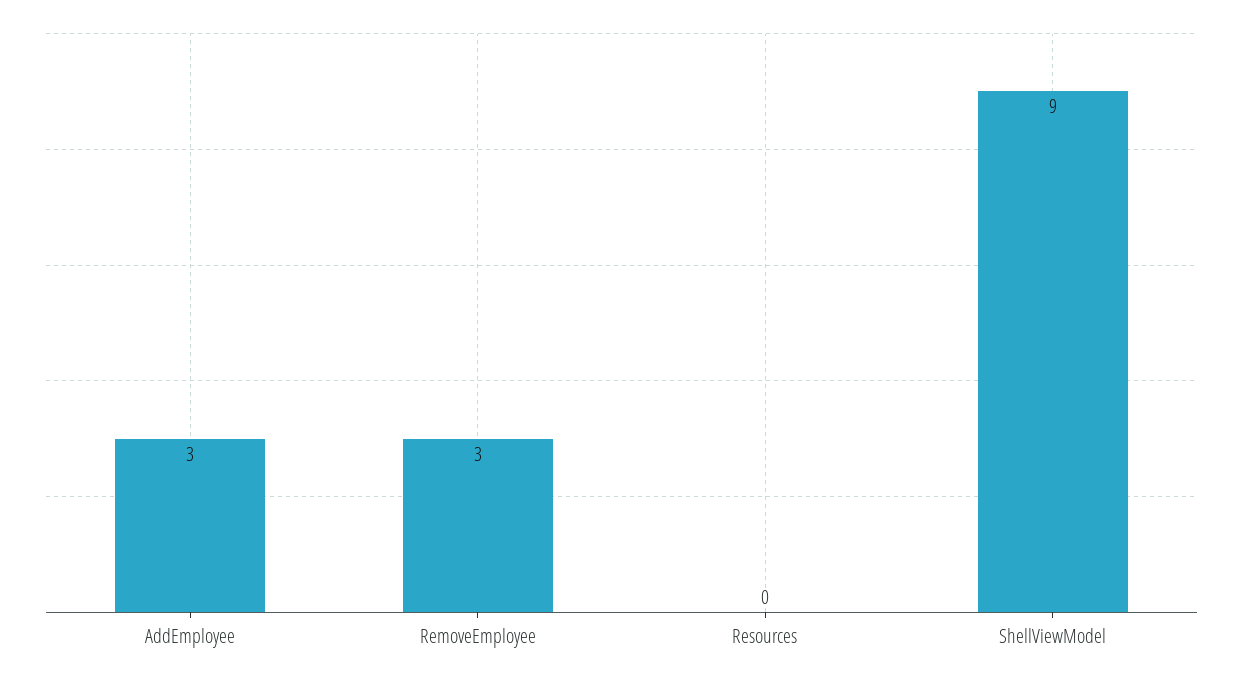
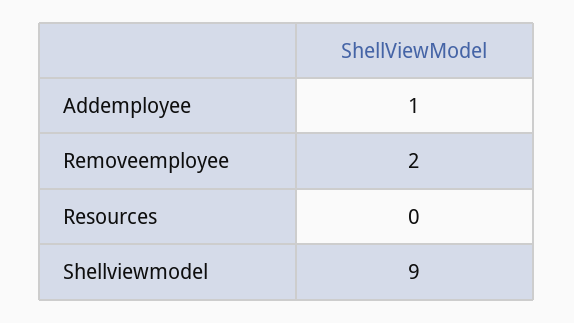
  {
-   "AddEmployee": 3,
+   "AddEmployee": 1,
-   "RemoveEmployee": 3,
+   "RemoveEmployee": 2,
    "Resources": 0,
    "ShellViewModel": 9
  }

